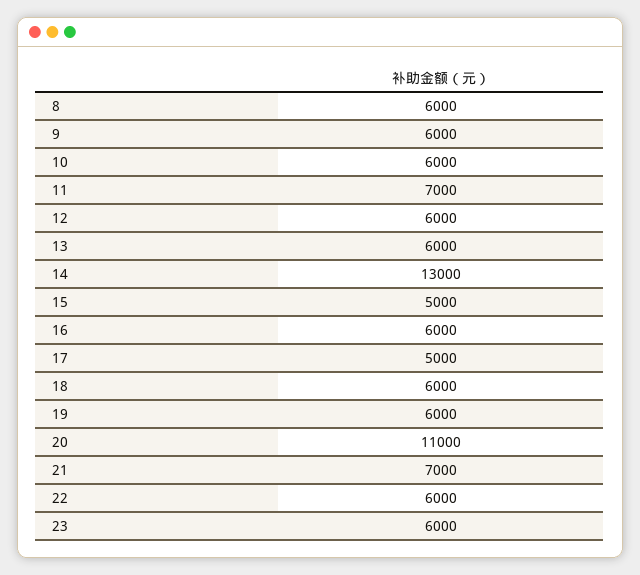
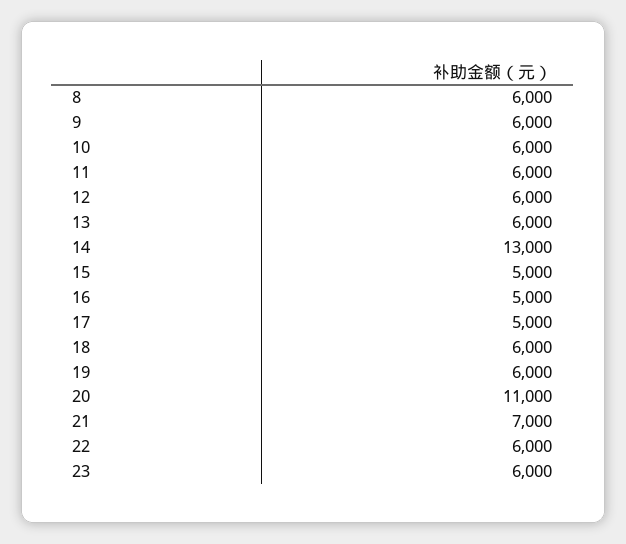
  {
    "8": 6000,
    "9": 6000,
    "10": 6000,
-   "11": 7000,
+   "11": 6000,
    "12": 6000,
    "13": 6000,
    "14": 13000,
    "15": 5000,
-   "16": 6000,
+   "16": 5000,
    "17": 5000,
    "18": 6000,
    "19": 6000,
    "20": 11000,
    "21": 7000,
    "22": 6000,
    "23": 6000
  }

